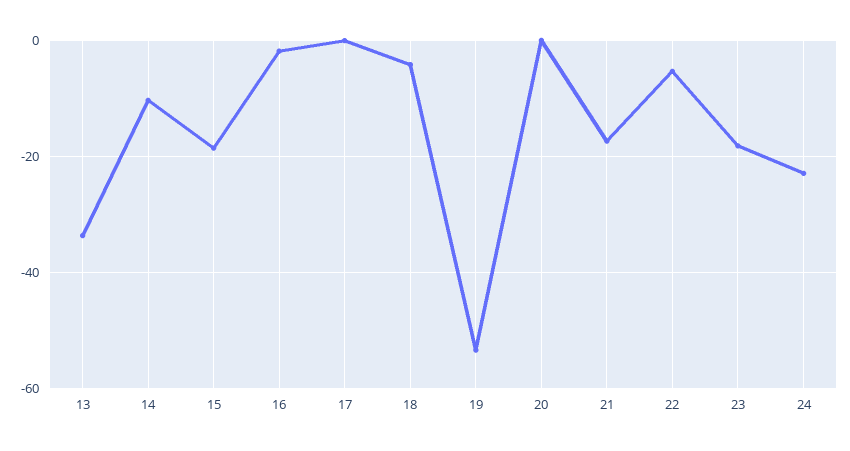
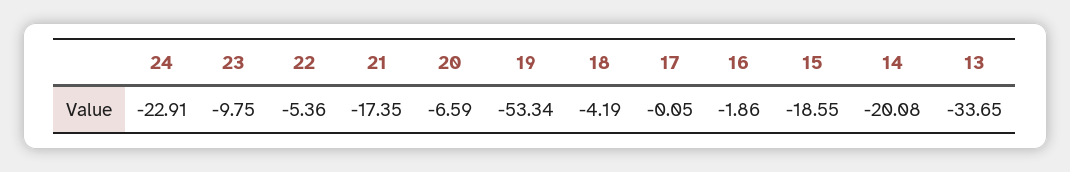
  {
    "13": -33.65,
-   "14": -10,
+   "14": -20.08,
    "15": -18.55,
    "16": -1.86,
    "17": -0.05,
    "18": -4.19,
    "19": -53.34,
-   "20": 0,
+   "20": -6.59,
    "21": -17.35,
    "22": -5.36,
-   "23": -18,
+   "23": -9.75,
    "24": -22.91
  }

